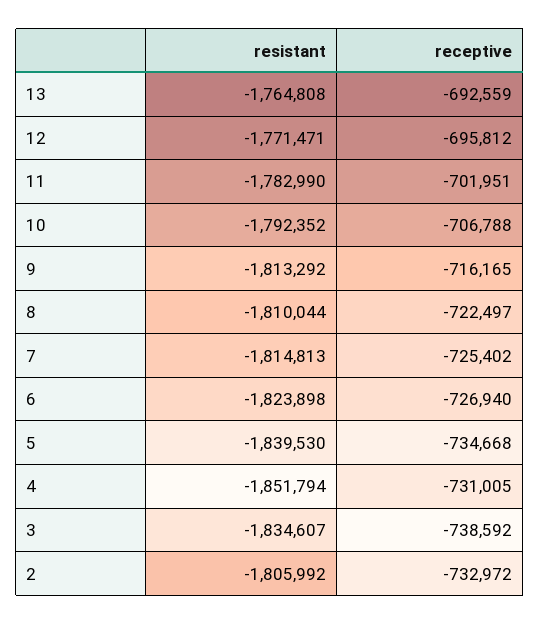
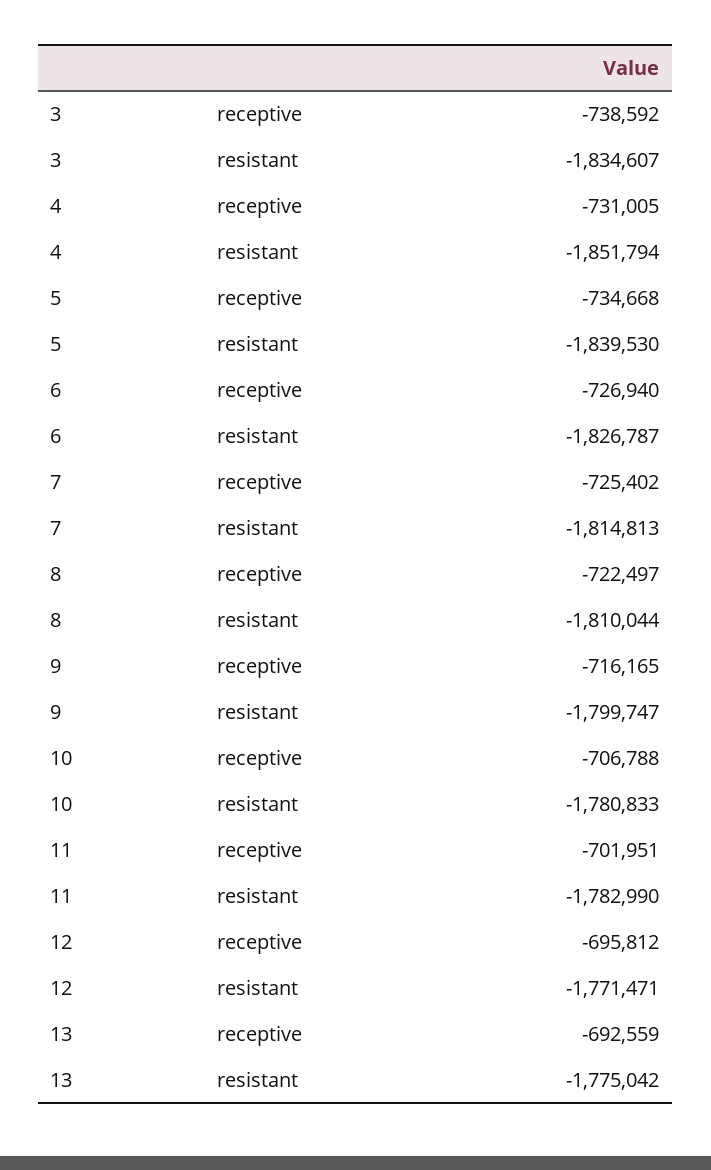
  {
    "resistant": {
-     "13": -1764808,
+     "13": -1775042,
      "12": -1771471,
      "11": -1782990,
-     "10": -1792352,
+     "10": -1780833,
-     "9": -1813292,
+     "9": -1799747,
      "8": -1810044,
      "7": -1814813,
-     "6": -1823898,
+     "6": -1826787,
      "5": -1839530,
      "4": -1851794,
-     "3": -1834607,
+     "3": -1834607
-     "2": -1805992
    },
    "receptive": {
      "13": -692559,
      "12": -695812,
      "11": -701951,
      "10": -706788,
      "9": -716165,
      "8": -722497,
      "7": -725402,
      "6": -726940,
      "5": -734668,
      "4": -731005,
-     "3": -738592,
+     "3": -738592
-     "2": -732972
    }
  }

